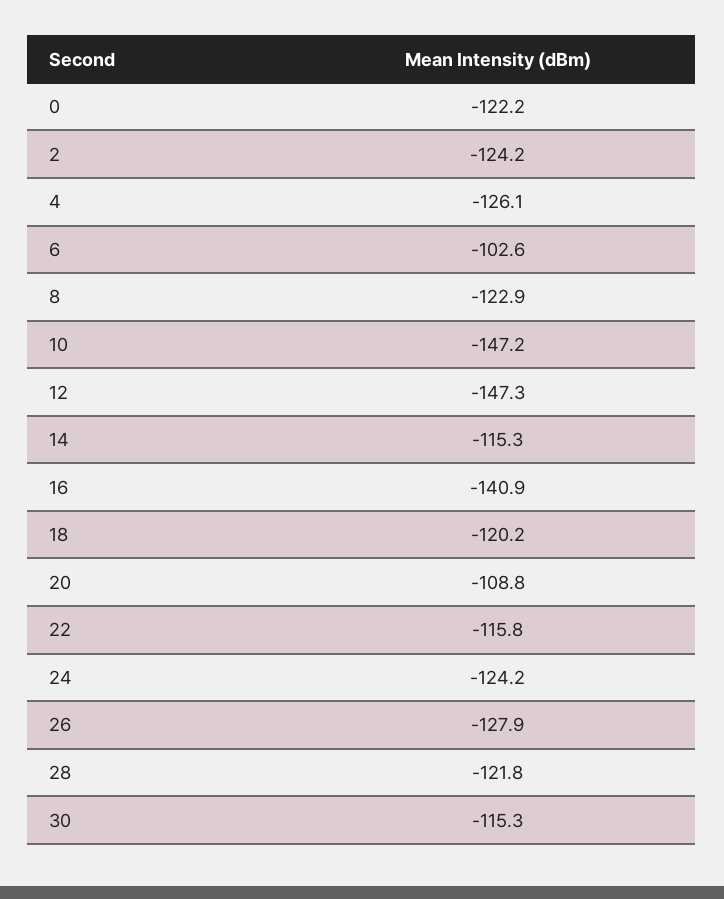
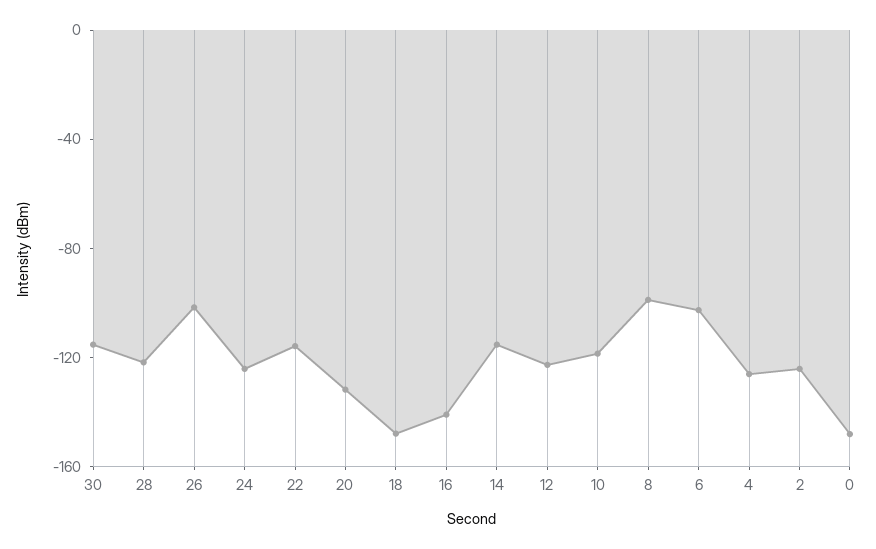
  {
-   "0": -122.2,
+   "0": -150,
    "2": -124.2,
    "4": -126.1,
    "6": -102.6,
-   "8": -122.9,
+   "8": -100,
-   "10": -147.2,
+   "10": -120,
-   "12": -147.3,
+   "12": -120,
    "14": -115.3,
    "16": -140.9,
-   "18": -120.2,
+   "18": -150,
-   "20": -108.8,
+   "20": -130,
    "22": -115.8,
    "24": -124.2,
-   "26": -127.9,
+   "26": -100,
    "28": -121.8,
    "30": -115.3
  }

